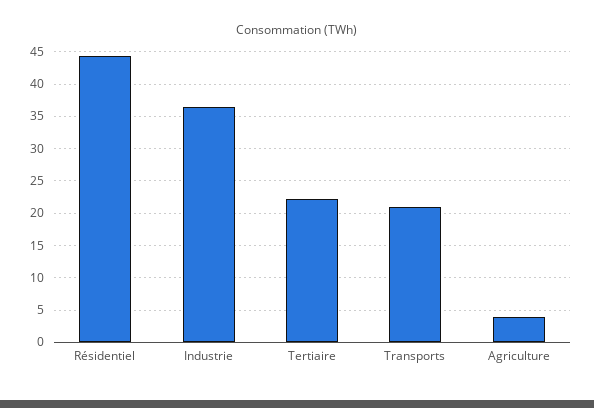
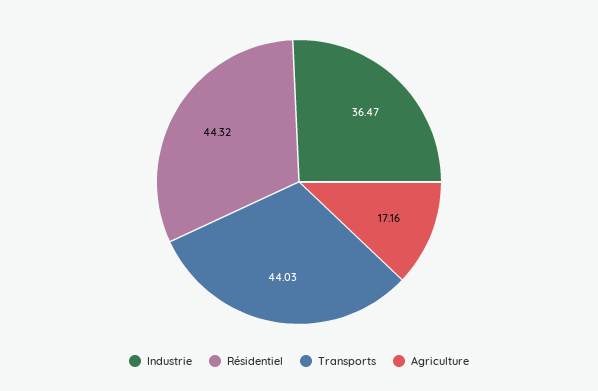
  {
    "Résidentiel": 44.32,
    "Industrie": 36.47,
-   "Tertiaire": 22,
-   "Transports": 21,
+   "Transports": 44.03,
-   "Agriculture": 4
+   "Agriculture": 17.16
  }

